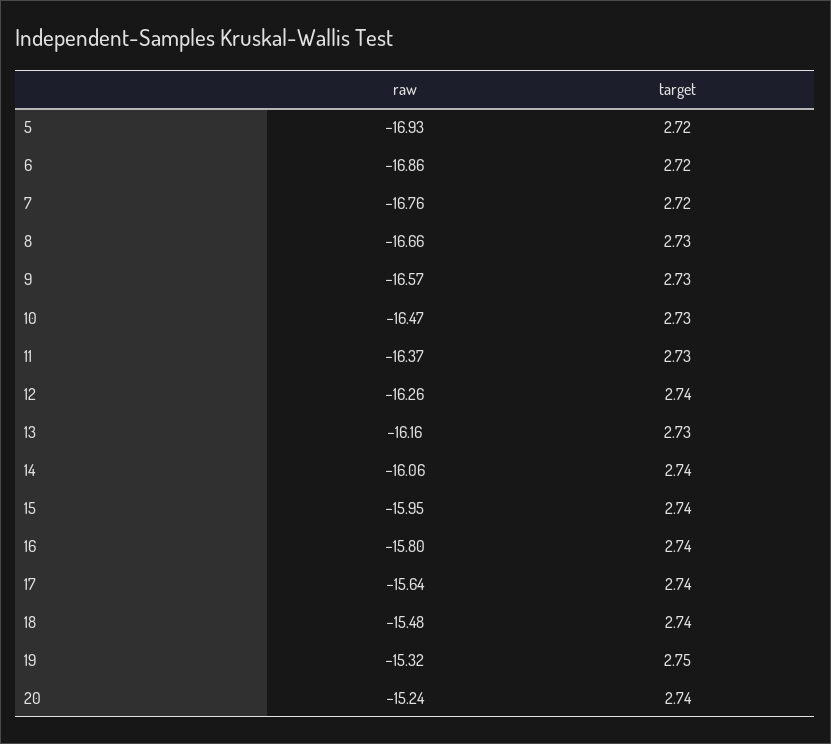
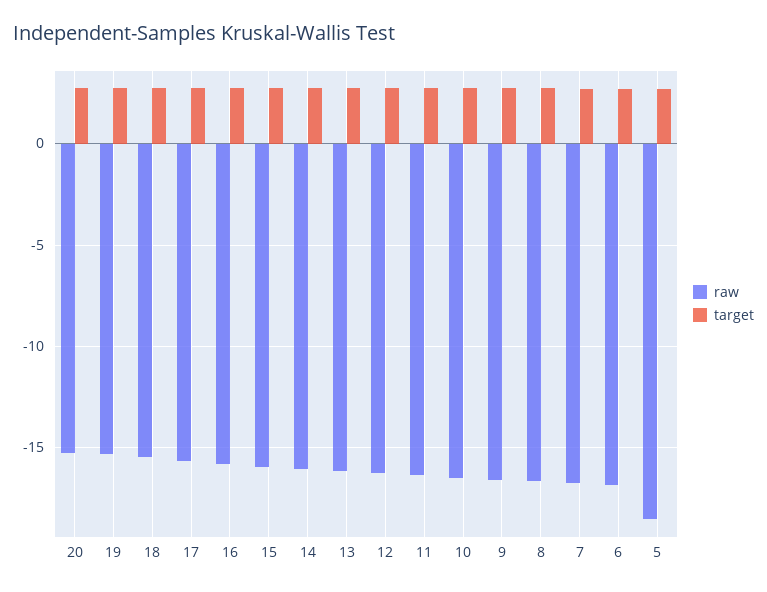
  {
    "raw": {
-     "5": -16.93,
+     "5": -18.5,
      "6": -16.86,
      "7": -16.76,
      "8": -16.66,
      "9": -16.57,
      "10": -16.47,
      "11": -16.37,
      "12": -16.26,
      "13": -16.16,
      "14": -16.06,
      "15": -15.95,
      "16": -15.8,
      "17": -15.64,
      "18": -15.48,
      "19": -15.32,
      "20": -15.24
    },
    "target": {
      "5": 2.72,
      "6": 2.72,
      "7": 2.72,
      "8": 2.73,
      "9": 2.73,
      "10": 2.73,
      "11": 2.73,
      "12": 2.74,
      "13": 2.73,
      "14": 2.74,
      "15": 2.74,
      "16": 2.74,
      "17": 2.74,
      "18": 2.74,
      "19": 2.75,
      "20": 2.74
    }
  }

